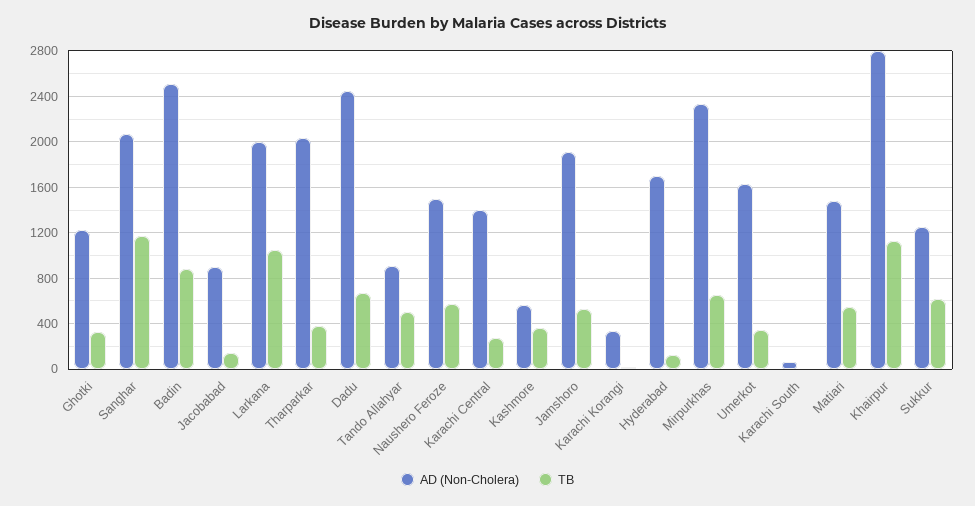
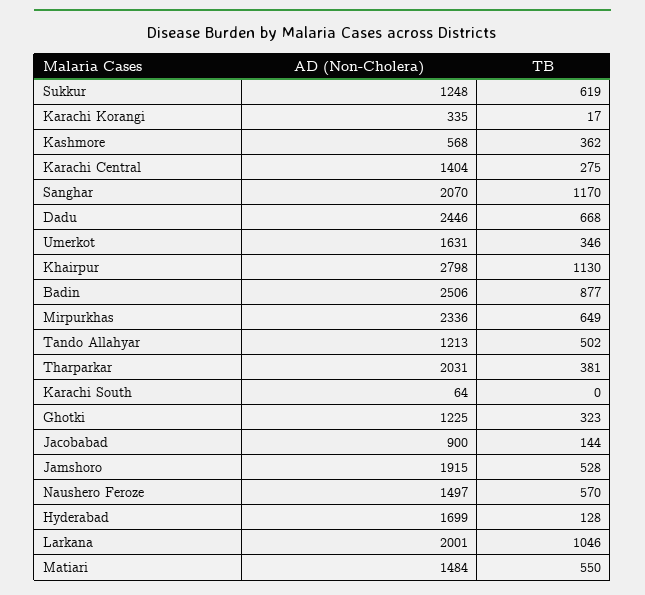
  {
    "AD (Non-Cholera)": {
      "Ghotki": 1225,
      "Sanghar": 2070,
      "Badin": 2506,
      "Jacobabad": 900,
      "Larkana": 2001,
      "Tharparkar": 2031,
      "Dadu": 2446,
-     "Tando Allahyar": 900,
+     "Tando Allahyar": 1213,
      "Naushero Feroze": 1497,
      "Karachi Central": 1404,
      "Kashmore": 568,
      "Jamshoro": 1915,
      "Karachi Korangi": 335,
      "Hyderabad": 1699,
      "Mirpurkhas": 2336,
      "Umerkot": 1631,
      "Karachi South": 64,
      "Matiari": 1484,
      "Khairpur": 2798,
      "Sukkur": 1248
    },
    "TB": {
      "Ghotki": 323,
      "Sanghar": 1170,
      "Badin": 877,
      "Jacobabad": 144,
      "Larkana": 1046,
      "Tharparkar": 381,
      "Dadu": 668,
      "Tando Allahyar": 502,
      "Naushero Feroze": 570,
      "Karachi Central": 275,
      "Kashmore": 362,
      "Jamshoro": 528,
      "Karachi Korangi": 17,
      "Hyderabad": 128,
      "Mirpurkhas": 649,
      "Umerkot": 346,
      "Karachi South": 0,
      "Matiari": 550,
      "Khairpur": 1130,
      "Sukkur": 619
    }
  }

